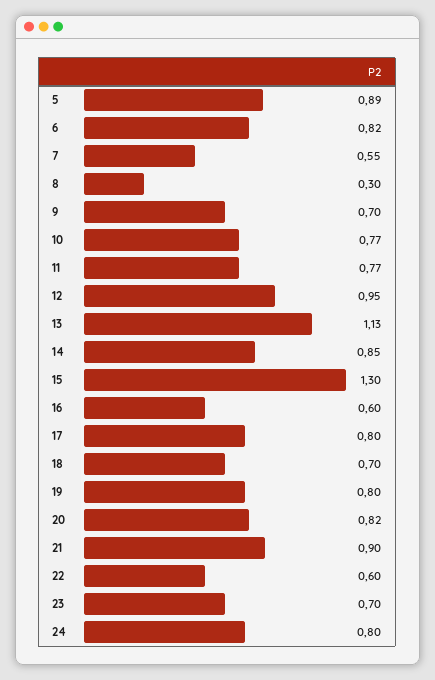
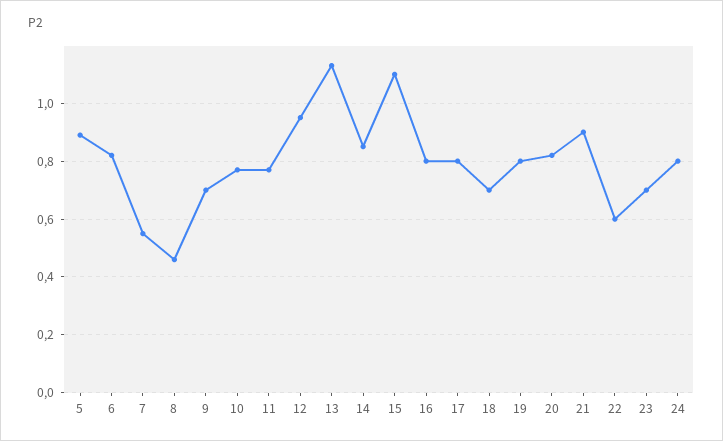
  {
    "5": 0.89,
    "6": 0.82,
    "7": 0.55,
-   "8": 0.3,
+   "8": 0.45,
    "9": 0.7,
    "10": 0.77,
    "11": 0.77,
    "12": 0.95,
    "13": 1.13,
    "14": 0.85,
-   "15": 1.3,
+   "15": 1.1,
-   "16": 0.6,
+   "16": 0.8,
    "17": 0.8,
    "18": 0.7,
    "19": 0.8,
    "20": 0.82,
    "21": 0.9,
    "22": 0.6,
    "23": 0.7,
    "24": 0.8
  }

